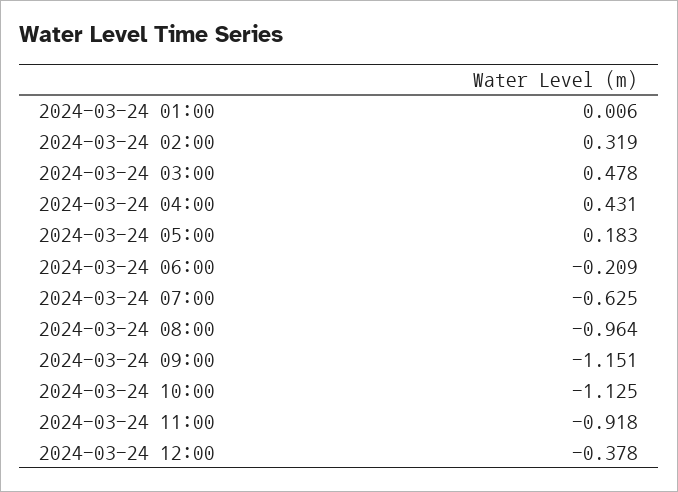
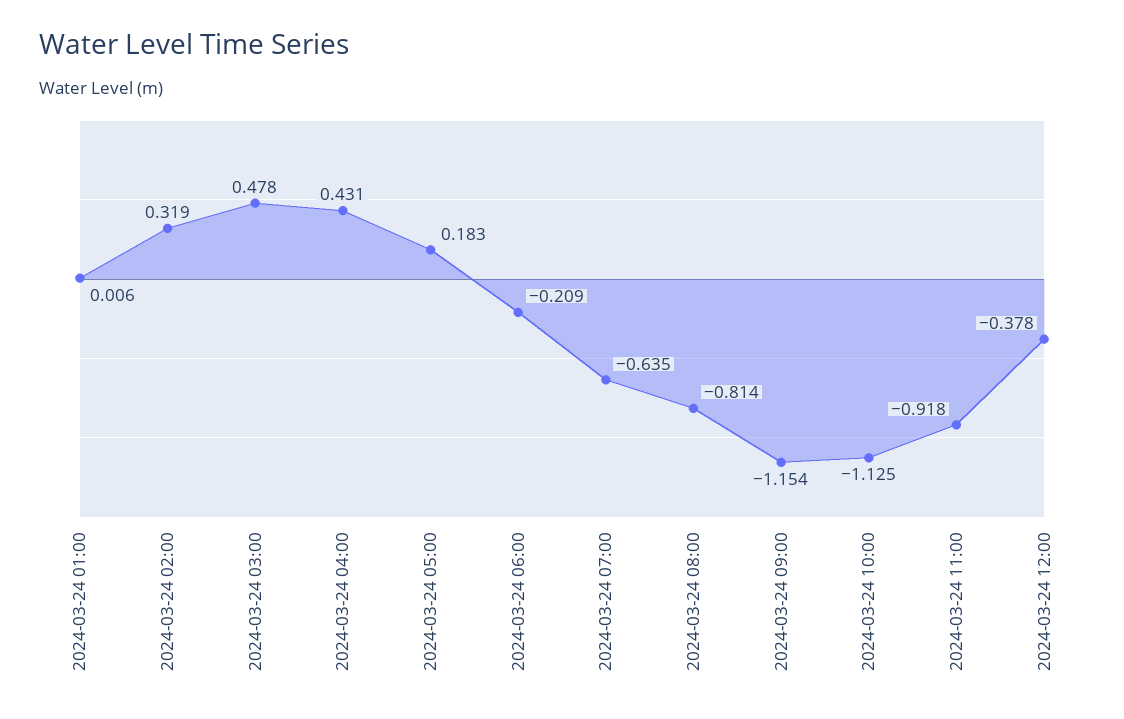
  {
    "2024-03-24 01:00": 0.006,
    "2024-03-24 02:00": 0.319,
    "2024-03-24 03:00": 0.478,
    "2024-03-24 04:00": 0.431,
    "2024-03-24 05:00": 0.183,
    "2024-03-24 06:00": -0.209,
-   "2024-03-24 07:00": -0.625,
+   "2024-03-24 07:00": -0.635,
-   "2024-03-24 08:00": -0.964,
+   "2024-03-24 08:00": -0.814,
-   "2024-03-24 09:00": -1.151,
+   "2024-03-24 09:00": -1.154,
    "2024-03-24 10:00": -1.125,
    "2024-03-24 11:00": -0.918,
    "2024-03-24 12:00": -0.378
  }

